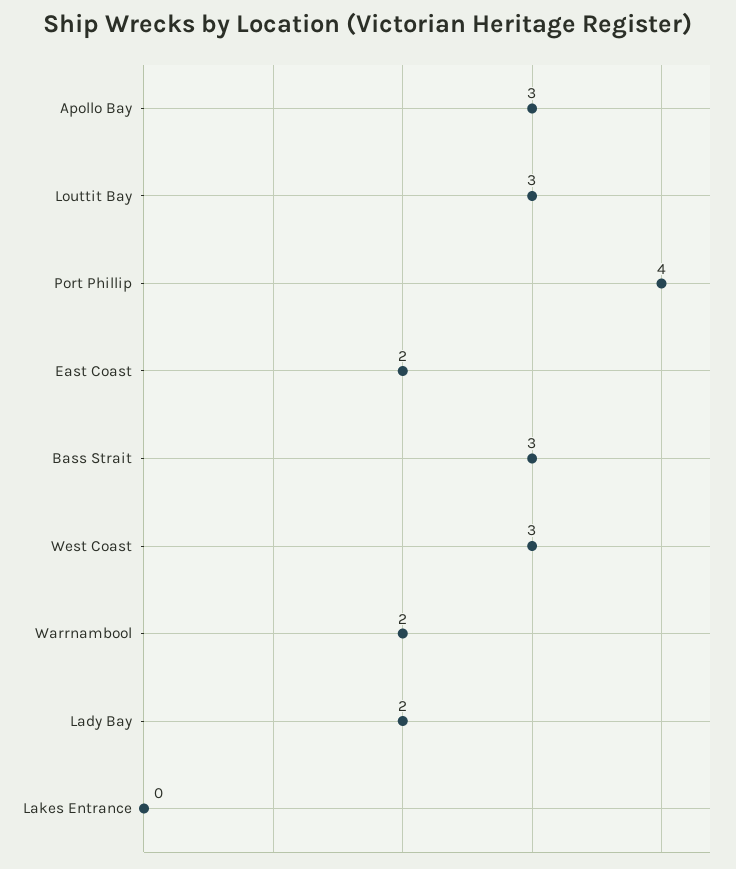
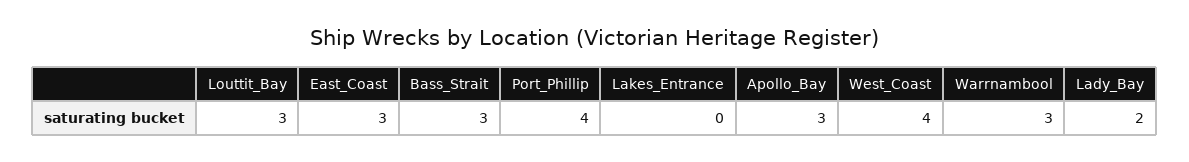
  {
    "Apollo Bay": 3,
    "Louttit Bay": 3,
    "Port Phillip": 4,
-   "East Coast": 2,
+   "East Coast": 3,
    "Bass Strait": 3,
-   "West Coast": 3,
+   "West Coast": 4,
-   "Warrnambool": 2,
+   "Warrnambool": 3,
    "Lady Bay": 2,
    "Lakes Entrance": 0
  }

